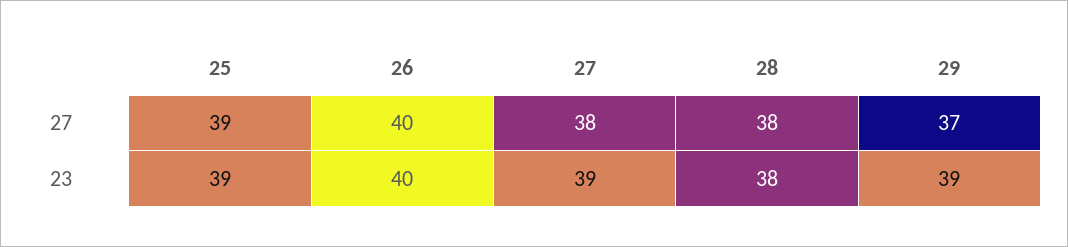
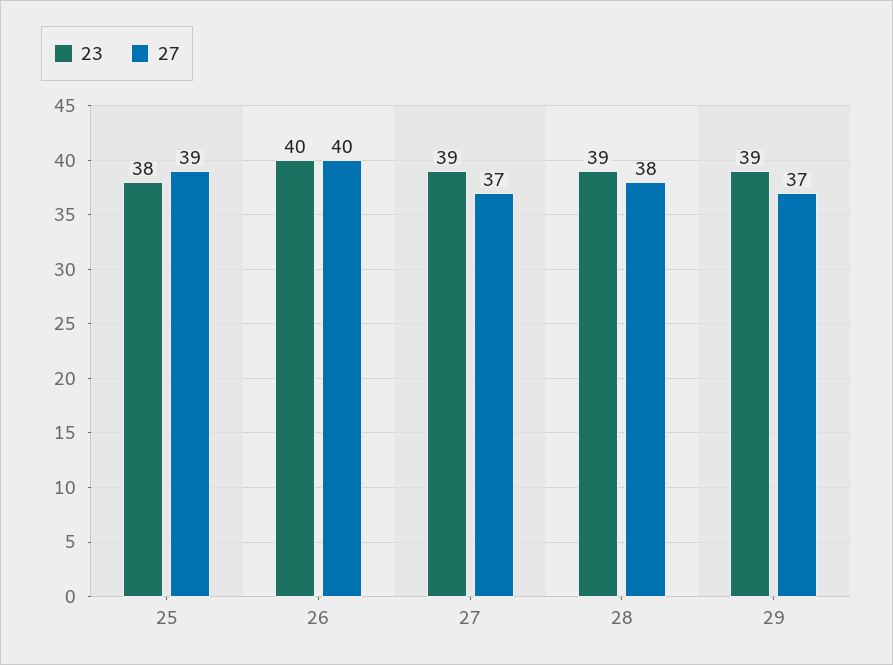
  {
    "27": {
      "25": 39,
      "26": 40,
-     "27": 38,
+     "27": 37,
      "28": 38,
      "29": 37
    },
    "23": {
-     "25": 39,
+     "25": 38,
      "26": 40,
      "27": 39,
-     "28": 38,
+     "28": 39,
      "29": 39
    }
  }

